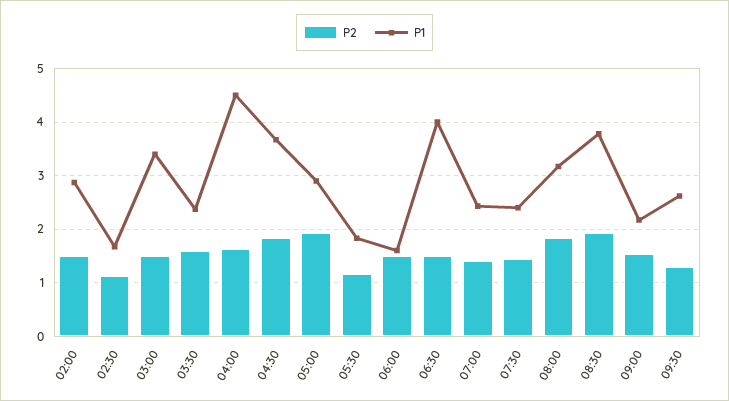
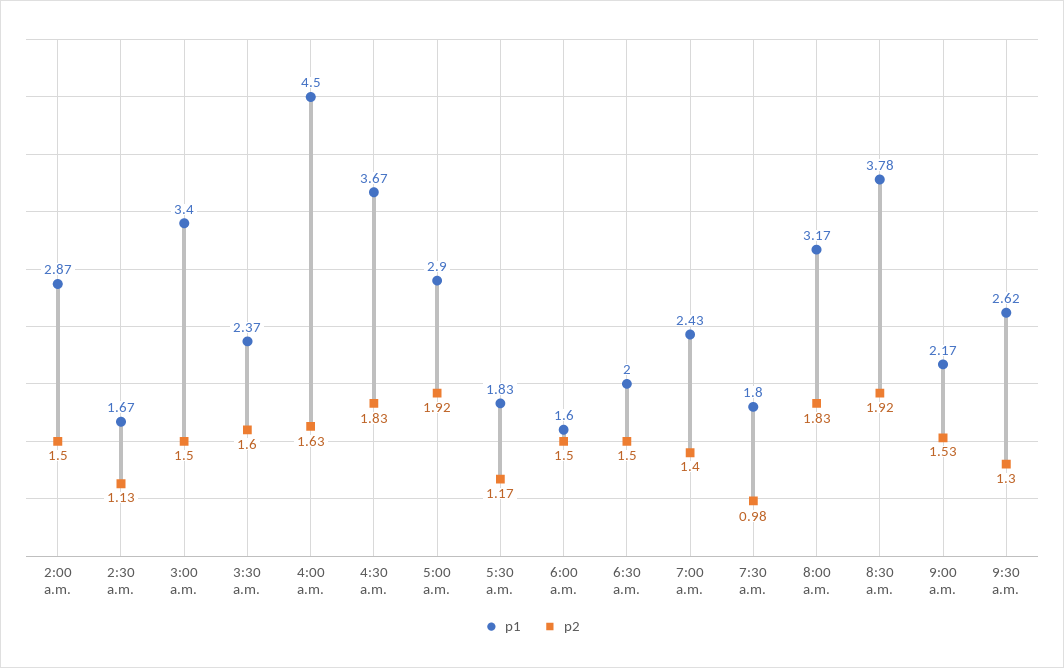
  {
    "P2": {
      "02:00": 1.5,
      "02:30": 1.13,
      "03:00": 1.5,
      "03:30": 1.6,
      "04:00": 1.63,
      "04:30": 1.83,
      "05:00": 1.92,
      "05:30": 1.17,
      "06:00": 1.5,
      "06:30": 1.5,
      "07:00": 1.4,
-     "07:30": 1.4,
+     "07:30": 0.98,
      "08:00": 1.83,
      "08:30": 1.92,
      "09:00": 1.53,
      "09:30": 1.3
    },
    "P1": {
      "02:00": 2.87,
      "02:30": 1.67,
      "03:00": 3.4,
      "03:30": 2.37,
      "04:00": 4.5,
      "04:30": 3.67,
      "05:00": 2.9,
      "05:30": 1.83,
      "06:00": 1.6,
-     "06:30": 4,
+     "06:30": 2,
      "07:00": 2.43,
-     "07:30": 2.4,
+     "07:30": 1.8,
      "08:00": 3.17,
      "08:30": 3.78,
      "09:00": 2.17,
      "09:30": 2.62
    }
  }

